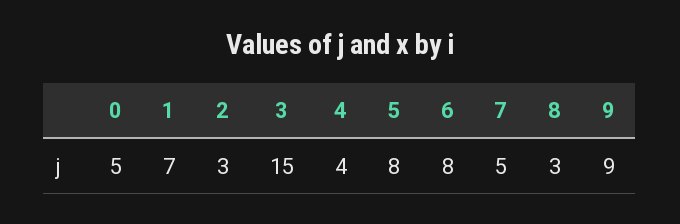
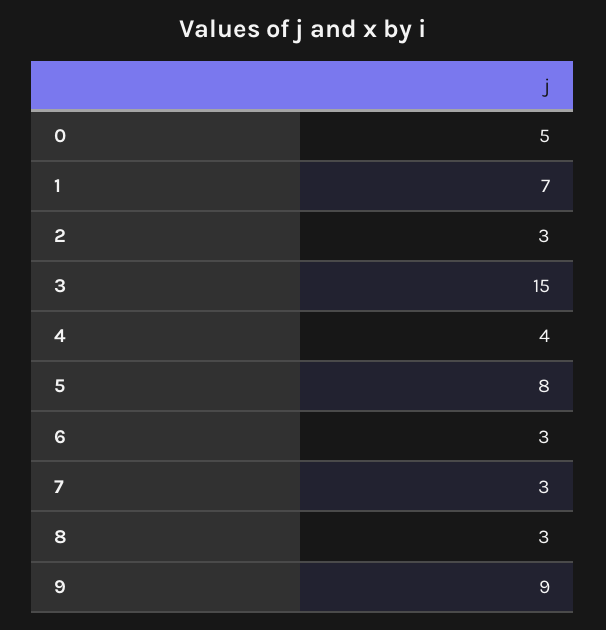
  {
    "0": 5,
    "1": 7,
    "2": 3,
    "3": 15,
    "4": 4,
    "5": 8,
-   "6": 8,
+   "6": 3,
-   "7": 5,
+   "7": 3,
    "8": 3,
    "9": 9
  }

